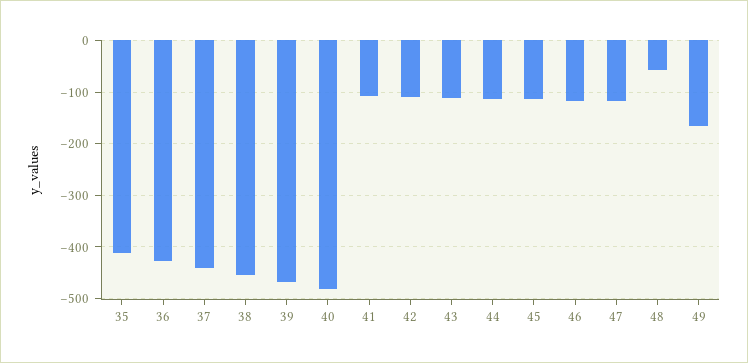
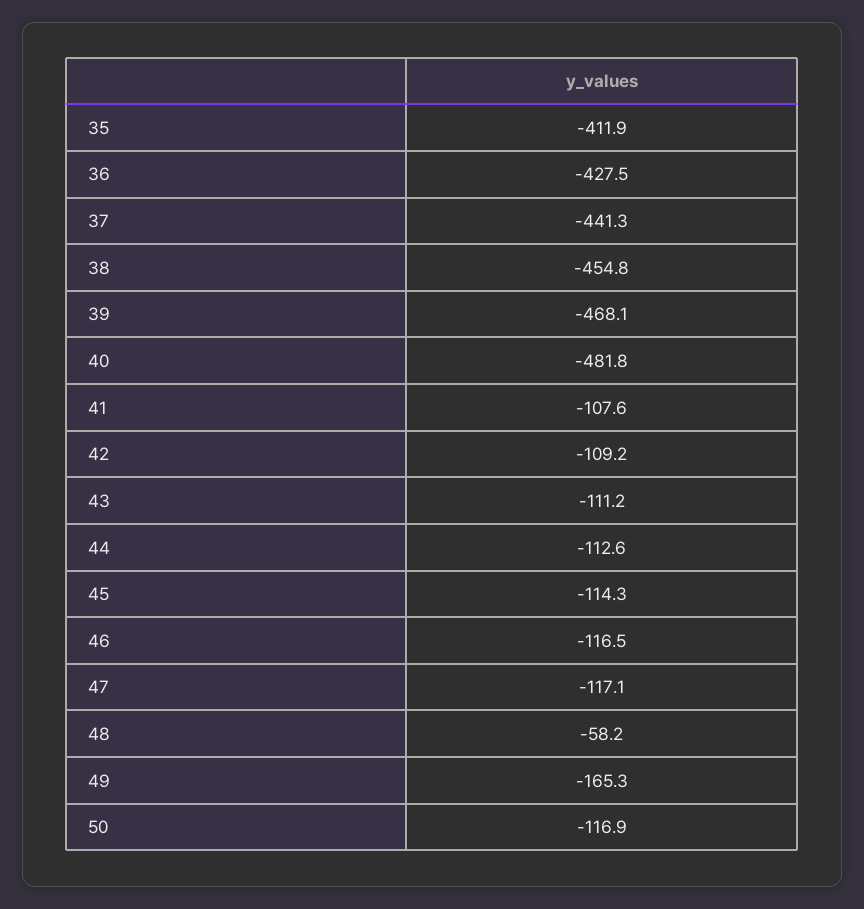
  {
    "35": -411.9,
    "36": -427.5,
    "37": -441.3,
    "38": -454.8,
    "39": -468.1,
    "40": -481.8,
    "41": -107.6,
    "42": -109.2,
    "43": -111.2,
    "44": -112.6,
    "45": -114.3,
    "46": -116.5,
    "47": -117.1,
    "48": -58.2,
-   "49": -165.3
+   "49": -165.3,
+   "50": -116.9
  }

